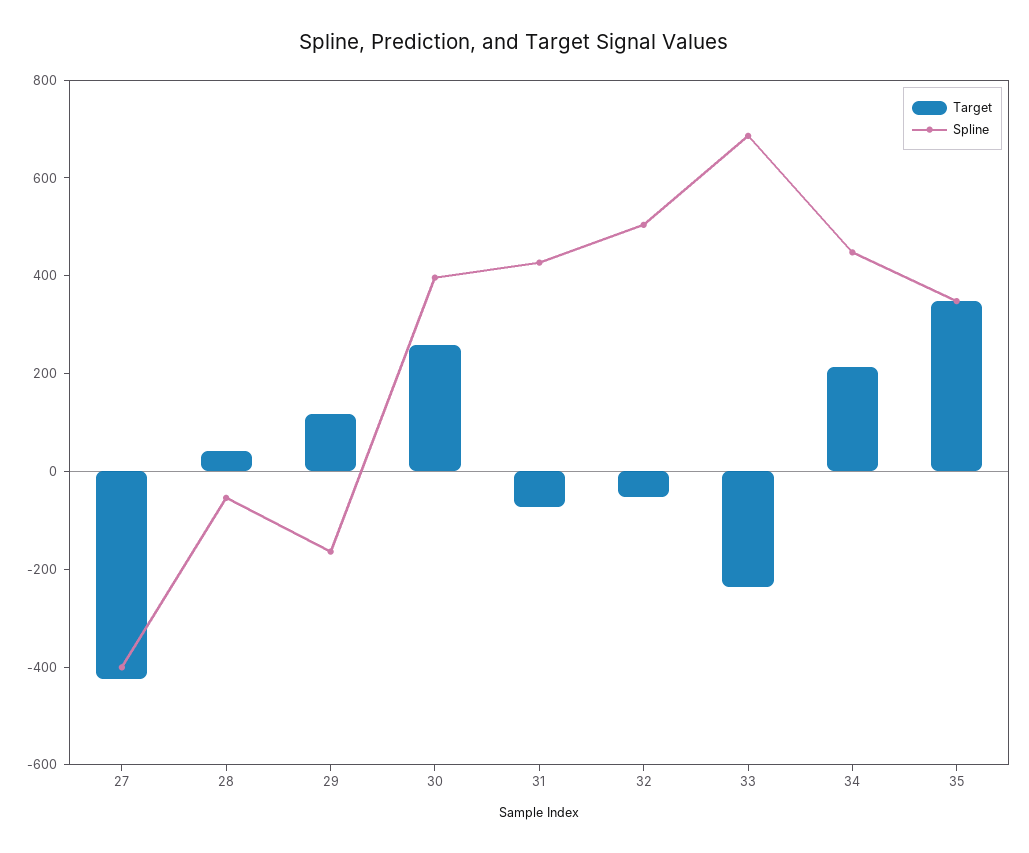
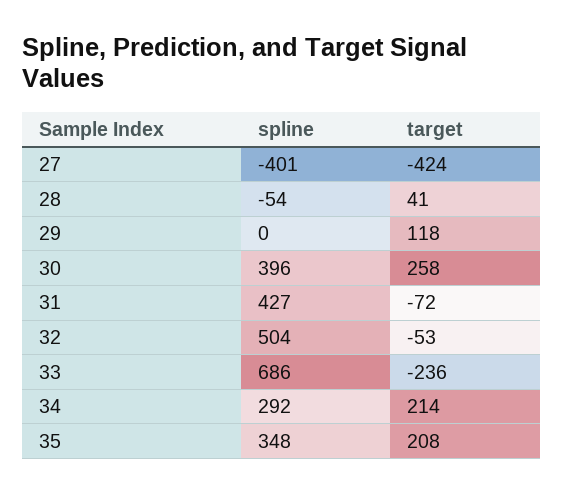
  {
    "Target": {
      "27": -424,
      "28": 41,
      "29": 118,
      "30": 258,
      "31": -72,
      "32": -53,
      "33": -236,
      "34": 214,
-     "35": 350
+     "35": 208
    },
    "Spline": {
      "27": -401,
      "28": -54,
-     "29": -150,
+     "29": 0,
      "30": 396,
      "31": 427,
      "32": 504,
      "33": 686,
-     "34": 450,
+     "34": 292,
      "35": 348
    }
  }

